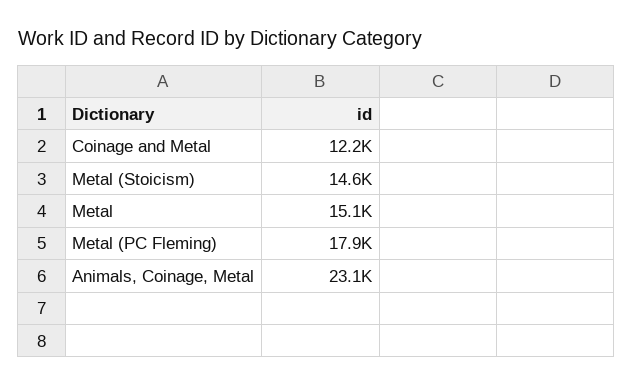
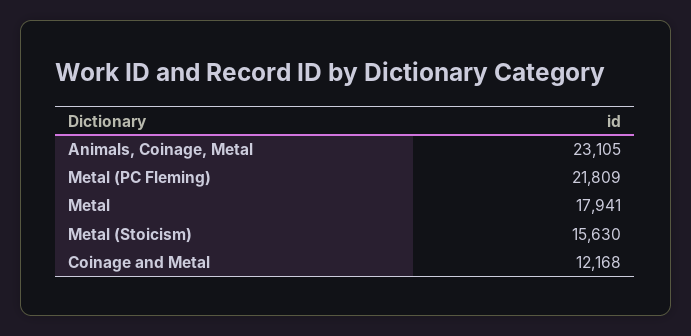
  {
    "Coinage and Metal": 12168,
-   "Metal (Stoicism)": 14600,
+   "Metal (Stoicism)": 15630,
-   "Metal": 15100,
+   "Metal": 17941,
-   "Metal (PC Fleming)": 17900,
+   "Metal (PC Fleming)": 21809,
    "Animals, Coinage, Metal": 23105
  }

